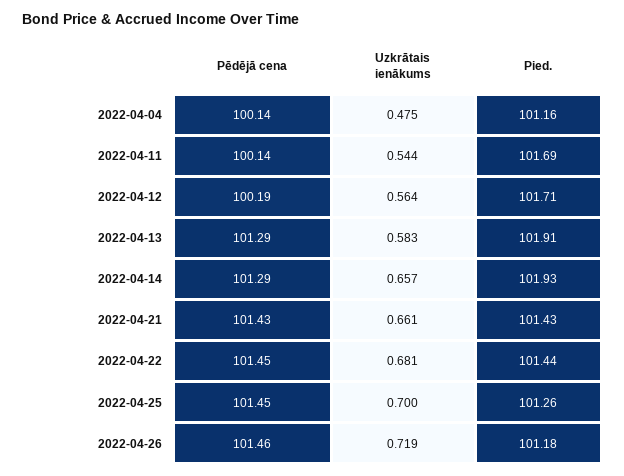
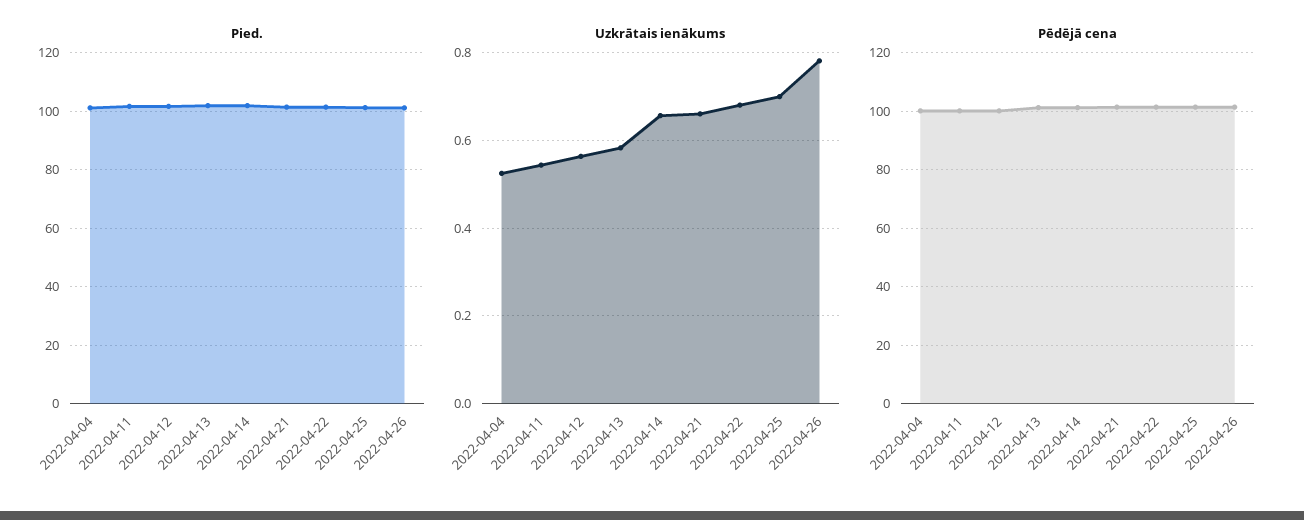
  {
    "Pēdējā cena": {
      "2022-04-04": 100.14,
      "2022-04-11": 100.14,
      "2022-04-12": 100.19,
      "2022-04-13": 101.29,
      "2022-04-14": 101.29,
      "2022-04-21": 101.43,
      "2022-04-22": 101.45,
      "2022-04-25": 101.45,
      "2022-04-26": 101.46
    },
    "Uzkrātais ienākums": {
-     "2022-04-04": 0.475,
+     "2022-04-04": 0.52,
      "2022-04-11": 0.544,
      "2022-04-12": 0.564,
      "2022-04-13": 0.583,
      "2022-04-14": 0.657,
      "2022-04-21": 0.661,
      "2022-04-22": 0.681,
      "2022-04-25": 0.7,
-     "2022-04-26": 0.719
+     "2022-04-26": 0.78
    },
    "Pied.": {
      "2022-04-04": 101.16,
      "2022-04-11": 101.69,
      "2022-04-12": 101.71,
      "2022-04-13": 101.91,
      "2022-04-14": 101.93,
      "2022-04-21": 101.43,
      "2022-04-22": 101.44,
      "2022-04-25": 101.26,
      "2022-04-26": 101.18
    }
  }

